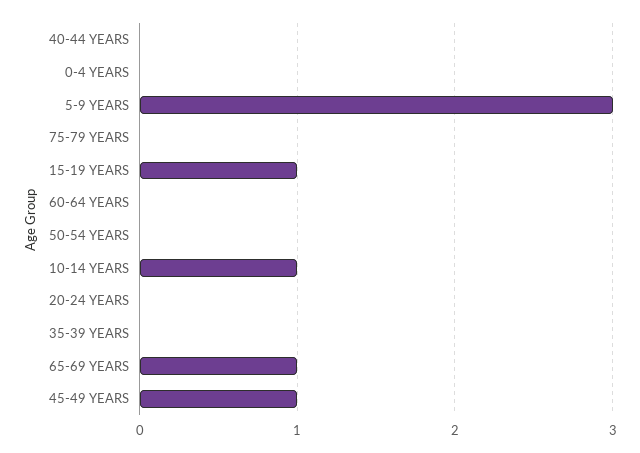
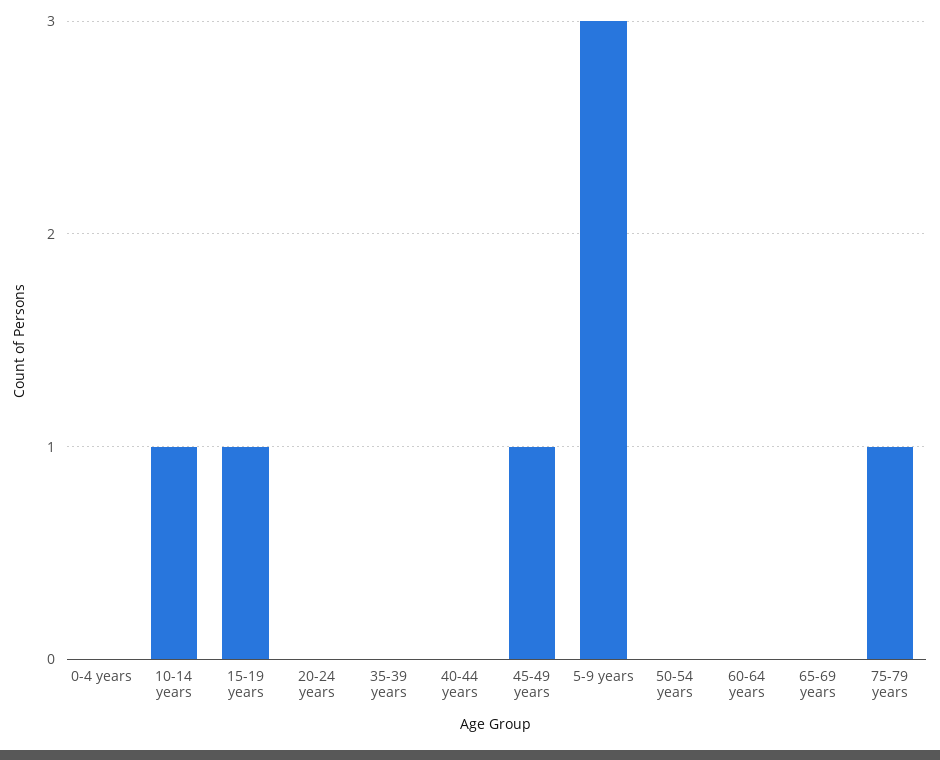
  {
    "40-44 YEARS": 0,
    "0-4 YEARS": 0,
    "5-9 YEARS": 3,
-   "75-79 YEARS": 0,
+   "75-79 YEARS": 1,
    "15-19 YEARS": 1,
    "60-64 YEARS": 0,
    "50-54 YEARS": 0,
    "10-14 YEARS": 1,
    "20-24 YEARS": 0,
    "35-39 YEARS": 0,
-   "65-69 YEARS": 1,
+   "65-69 YEARS": 0,
    "45-49 YEARS": 1
  }

